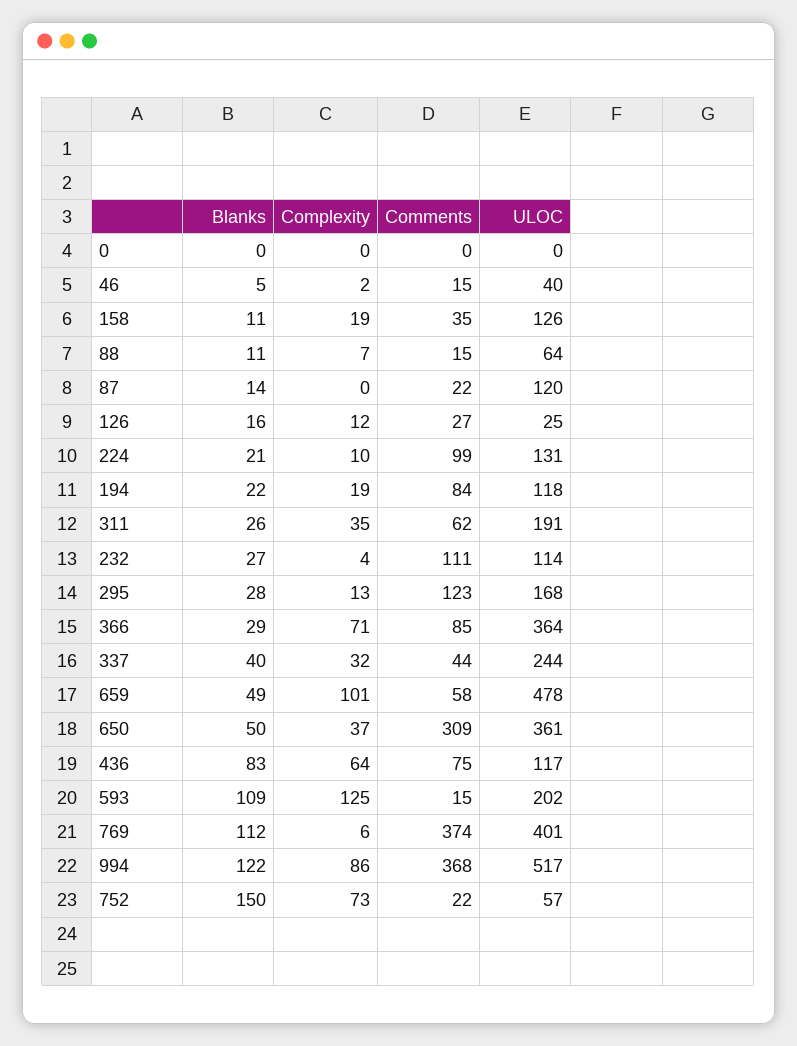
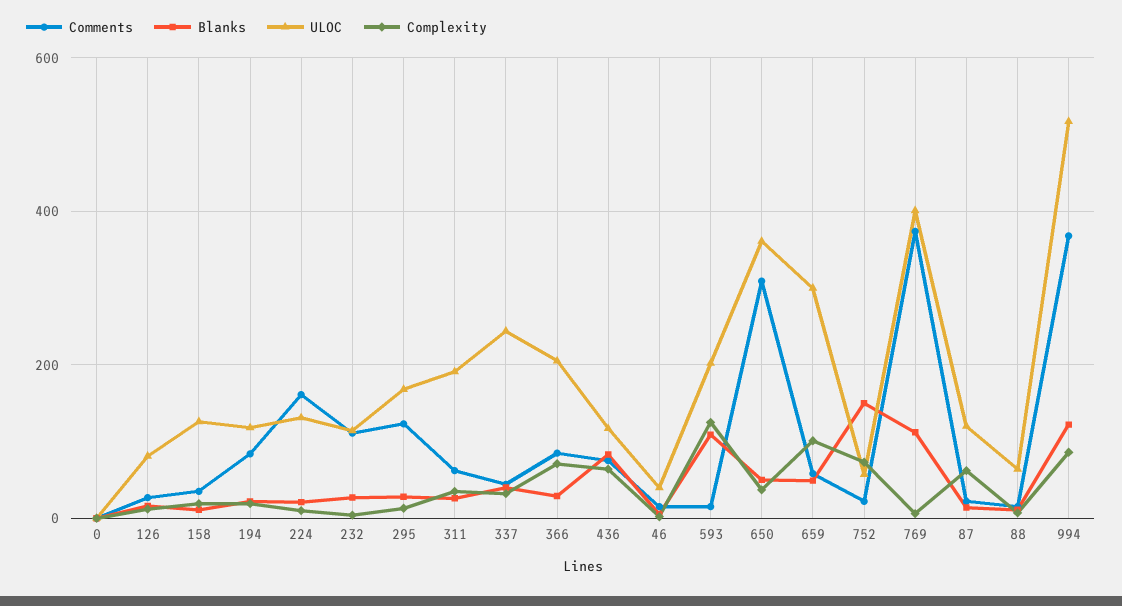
  {
    "Blanks": {
      "0": 0,
      "46": 5,
      "158": 11,
      "88": 11,
      "87": 14,
      "126": 16,
      "224": 21,
      "194": 22,
      "311": 26,
      "232": 27,
      "295": 28,
      "366": 29,
      "337": 40,
      "659": 49,
      "650": 50,
      "436": 83,
      "593": 109,
      "769": 112,
      "994": 122,
      "752": 150
    },
    "Complexity": {
      "0": 0,
      "46": 2,
      "158": 19,
      "88": 7,
-     "87": 0,
+     "87": 60,
      "126": 12,
      "224": 10,
      "194": 19,
      "311": 35,
      "232": 4,
      "295": 13,
      "366": 71,
      "337": 32,
      "659": 101,
      "650": 37,
      "436": 64,
      "593": 125,
      "769": 6,
      "994": 86,
      "752": 73
    },
    "Comments": {
      "0": 0,
      "46": 15,
      "158": 35,
      "88": 15,
      "87": 22,
      "126": 27,
-     "224": 99,
+     "224": 160,
      "194": 84,
      "311": 62,
      "232": 111,
      "295": 123,
      "366": 85,
      "337": 44,
      "659": 58,
      "650": 309,
      "436": 75,
      "593": 15,
      "769": 374,
      "994": 368,
      "752": 22
    },
    "ULOC": {
      "0": 0,
      "46": 40,
      "158": 126,
      "88": 64,
      "87": 120,
-     "126": 25,
+     "126": 80,
      "224": 131,
      "194": 118,
      "311": 191,
      "232": 114,
      "295": 168,
-     "366": 364,
+     "366": 200,
      "337": 244,
-     "659": 478,
+     "659": 300,
      "650": 361,
      "436": 117,
      "593": 202,
      "769": 401,
      "994": 517,
      "752": 57
    }
  }

